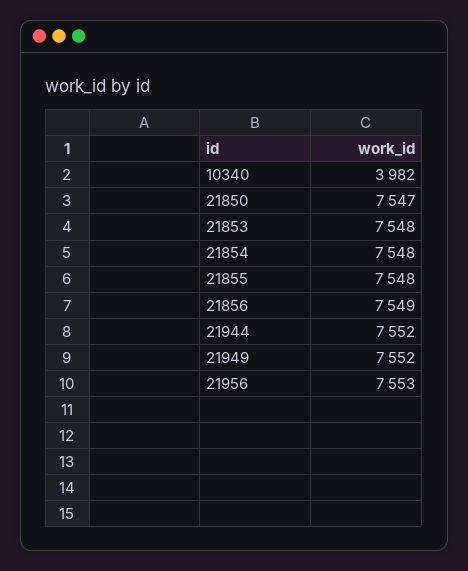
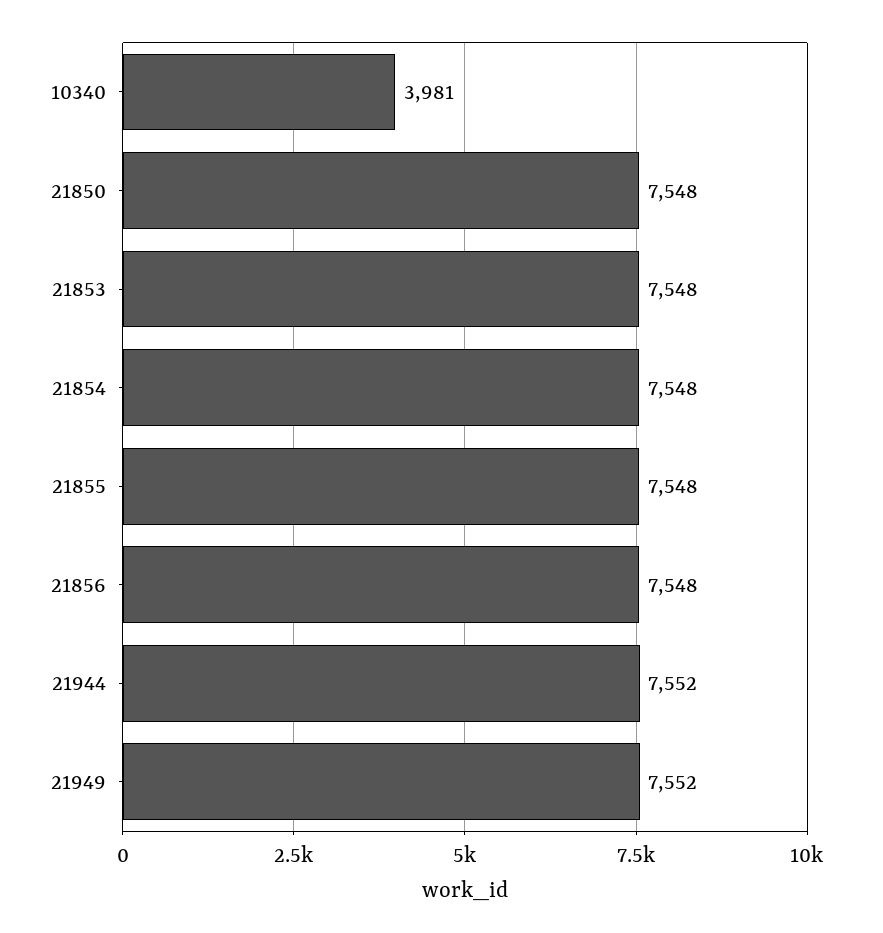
  {
-   "10340": 3982,
+   "10340": 3981,
-   "21850": 7547,
+   "21850": 7548,
    "21853": 7548,
    "21854": 7548,
    "21855": 7548,
-   "21856": 7549,
+   "21856": 7548,
    "21944": 7552,
-   "21949": 7552,
+   "21949": 7552
-   "21956": 7553
  }

